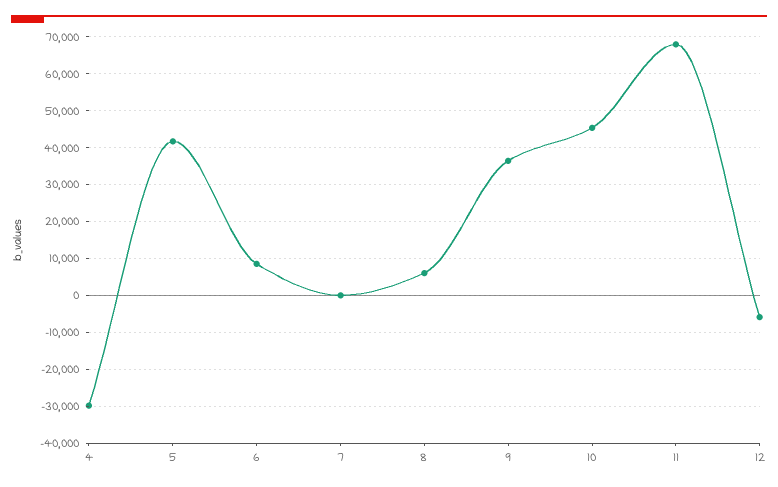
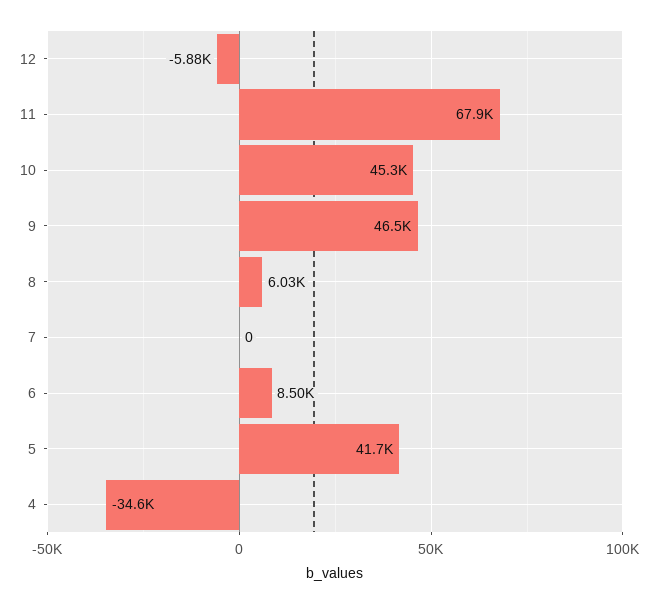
  {
-   "4": -30000,
+   "4": -34600,
    "5": 41700,
    "6": 8500,
    "7": 0,
    "8": 6030,
-   "9": 36000,
+   "9": 46500,
    "10": 45300,
    "11": 67900,
    "12": -5880
  }

